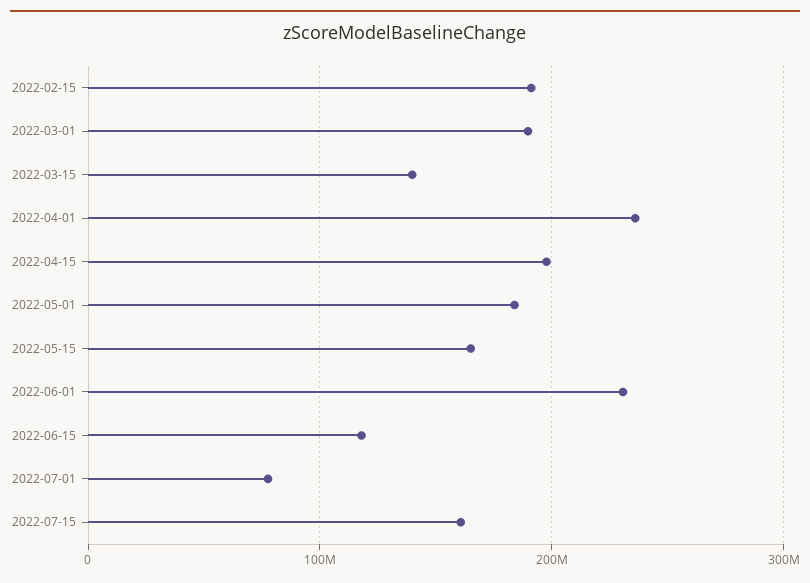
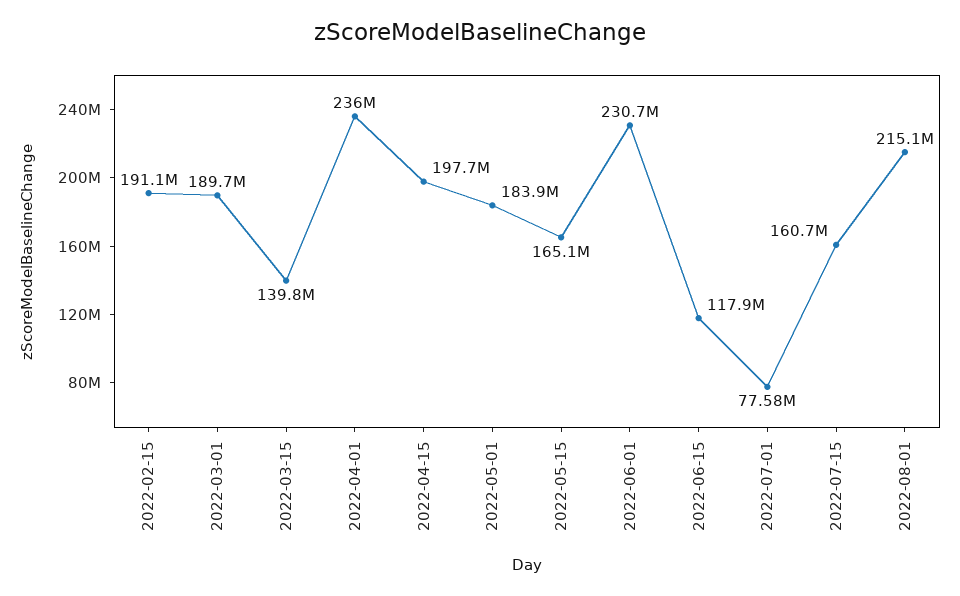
  {
    "2022-02-15": 191100000,
    "2022-03-01": 189700000,
    "2022-03-15": 139800000,
    "2022-04-01": 236000000,
    "2022-04-15": 197700000,
    "2022-05-01": 183900000,
    "2022-05-15": 165100000,
    "2022-06-01": 230700000,
    "2022-06-15": 117900000,
    "2022-07-01": 77580000,
-   "2022-07-15": 160700000
+   "2022-07-15": 160700000,
+   "2022-08-01": 215100000
  }

